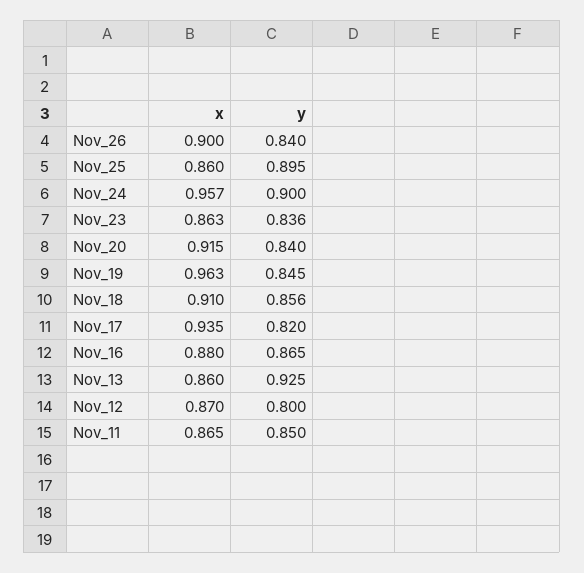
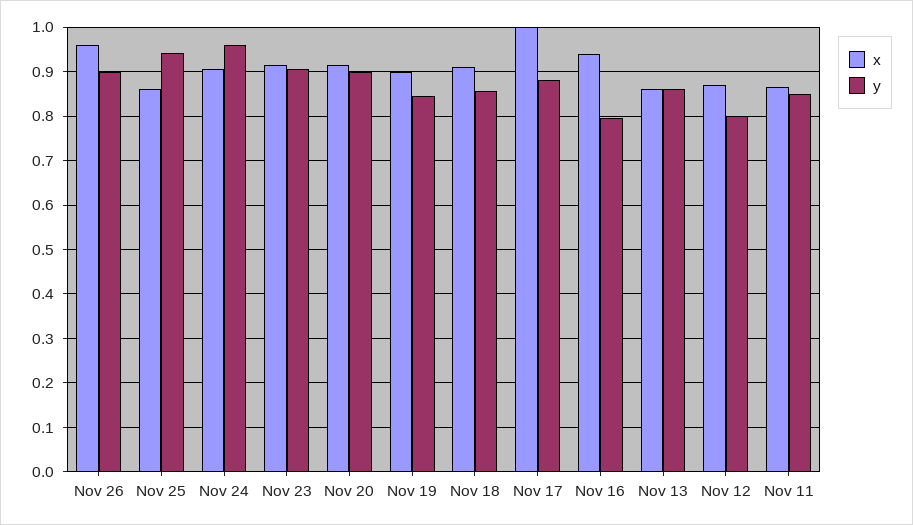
  {
    "x": {
-     "Nov_26": 0.9,
+     "Nov_26": 0.96,
      "Nov_25": 0.86,
-     "Nov_24": 0.957,
+     "Nov_24": 0.9,
-     "Nov_23": 0.863,
+     "Nov_23": 0.92,
      "Nov_20": 0.915,
-     "Nov_19": 0.963,
+     "Nov_19": 0.9,
      "Nov_18": 0.91,
-     "Nov_17": 0.935,
+     "Nov_17": 1,
-     "Nov_16": 0.88,
+     "Nov_16": 0.94,
      "Nov_13": 0.86,
      "Nov_12": 0.87,
      "Nov_11": 0.865
    },
    "y": {
-     "Nov_26": 0.84,
+     "Nov_26": 0.9,
-     "Nov_25": 0.895,
+     "Nov_25": 0.94,
-     "Nov_24": 0.9,
+     "Nov_24": 0.96,
-     "Nov_23": 0.836,
+     "Nov_23": 0.9,
-     "Nov_20": 0.84,
+     "Nov_20": 0.9,
      "Nov_19": 0.845,
      "Nov_18": 0.856,
-     "Nov_17": 0.82,
+     "Nov_17": 0.88,
-     "Nov_16": 0.865,
+     "Nov_16": 0.8,
-     "Nov_13": 0.925,
+     "Nov_13": 0.86,
      "Nov_12": 0.8,
      "Nov_11": 0.85
    }
  }

